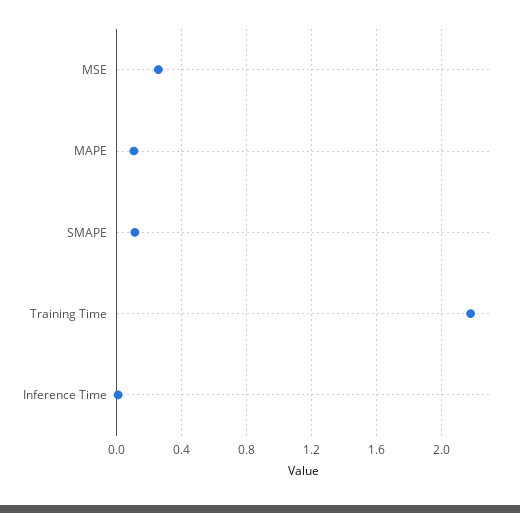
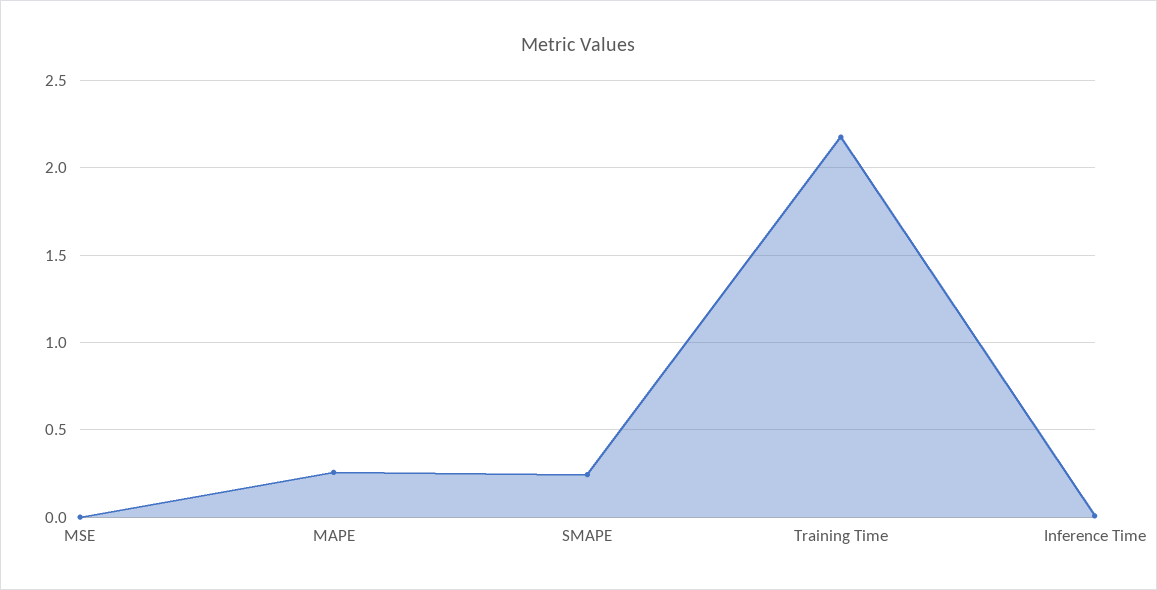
  {
-   "MSE": 0.25,
+   "MSE": 0,
-   "MAPE": 0.1,
+   "MAPE": 0.25,
-   "SMAPE": 0.1,
+   "SMAPE": 0.25,
    "Training Time": 2.2,
    "Inference Time": 0
  }

